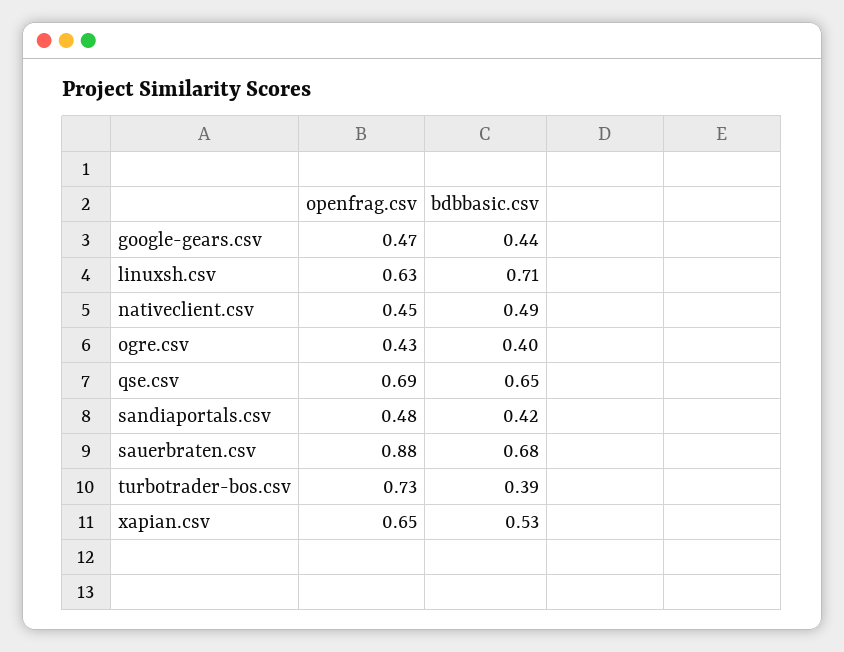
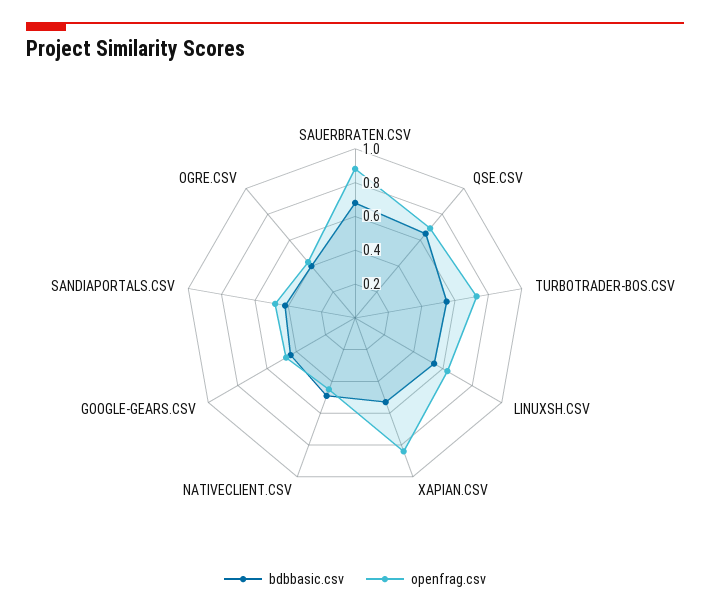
  {
    "openfrag.csv": {
      "google-gears.csv": 0.47,
      "linuxsh.csv": 0.63,
      "nativeclient.csv": 0.45,
      "ogre.csv": 0.43,
      "qse.csv": 0.69,
      "sandiaportals.csv": 0.48,
      "sauerbraten.csv": 0.88,
      "turbotrader-bos.csv": 0.73,
-     "xapian.csv": 0.65
+     "xapian.csv": 0.85
    },
    "bdbbasic.csv": {
      "google-gears.csv": 0.44,
-     "linuxsh.csv": 0.71,
+     "linuxsh.csv": 0.55,
      "nativeclient.csv": 0.49,
      "ogre.csv": 0.4,
      "qse.csv": 0.65,
      "sandiaportals.csv": 0.42,
      "sauerbraten.csv": 0.68,
-     "turbotrader-bos.csv": 0.39,
+     "turbotrader-bos.csv": 0.55,
      "xapian.csv": 0.53
    }
  }

